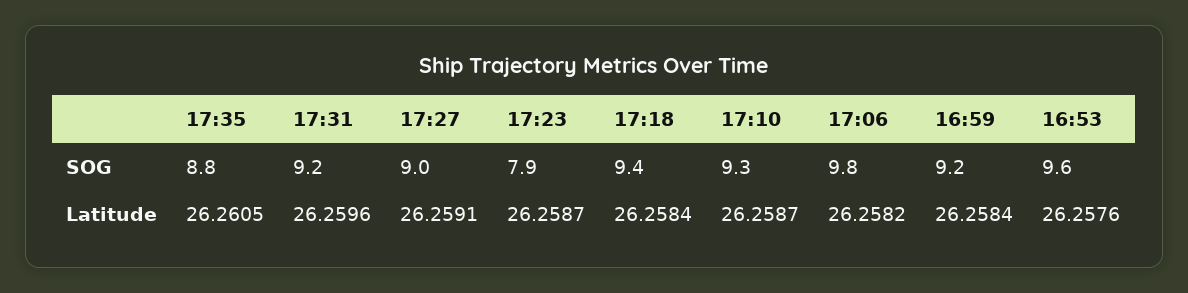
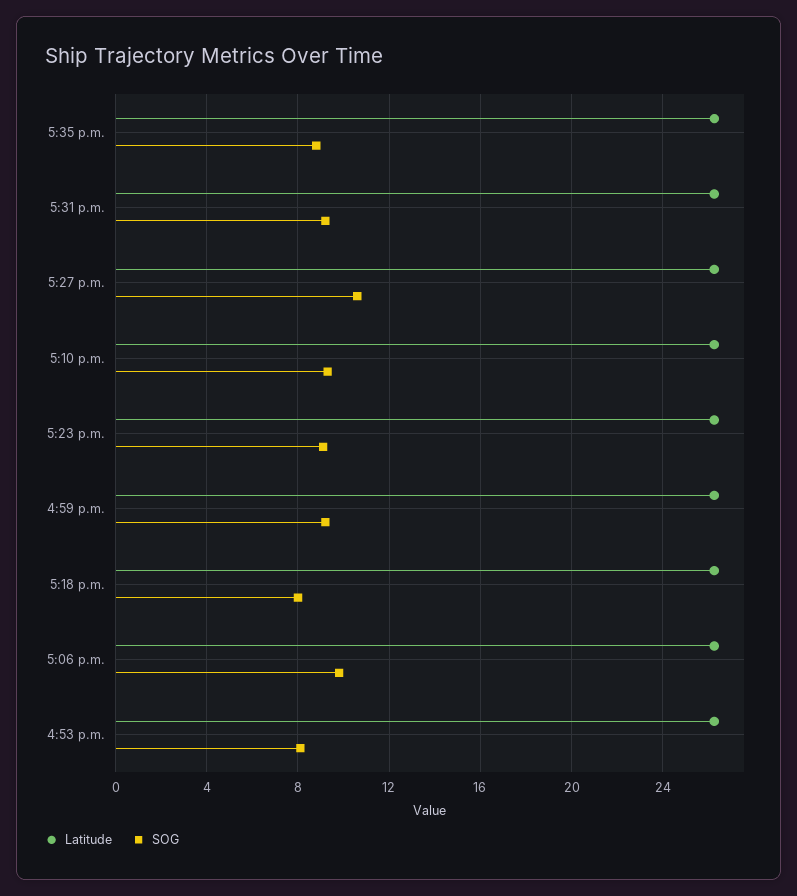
  {
    "SOG": {
      "17:35": 8.8,
      "17:31": 9.2,
-     "17:27": 9,
+     "17:27": 10.5,
-     "17:23": 7.9,
+     "17:23": 9,
-     "17:18": 9.4,
+     "17:18": 8,
      "17:10": 9.3,
      "17:06": 9.8,
      "16:59": 9.2,
-     "16:53": 9.6
+     "16:53": 8
    },
    "Latitude": {
      "17:35": 26.2605,
      "17:31": 26.2596,
      "17:27": 26.2591,
      "17:23": 26.2587,
      "17:18": 26.2584,
      "17:10": 26.2587,
      "17:06": 26.2582,
      "16:59": 26.2584,
      "16:53": 26.2576
    }
  }

